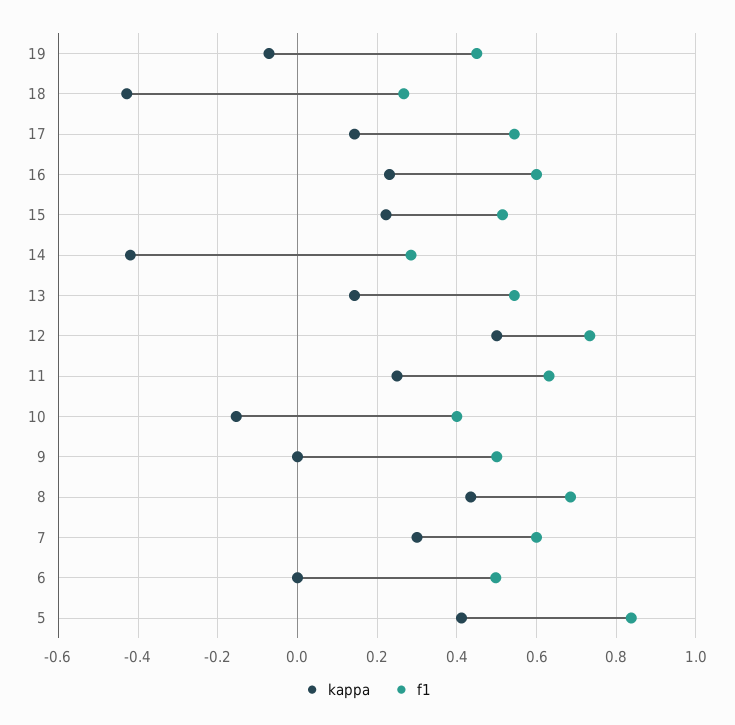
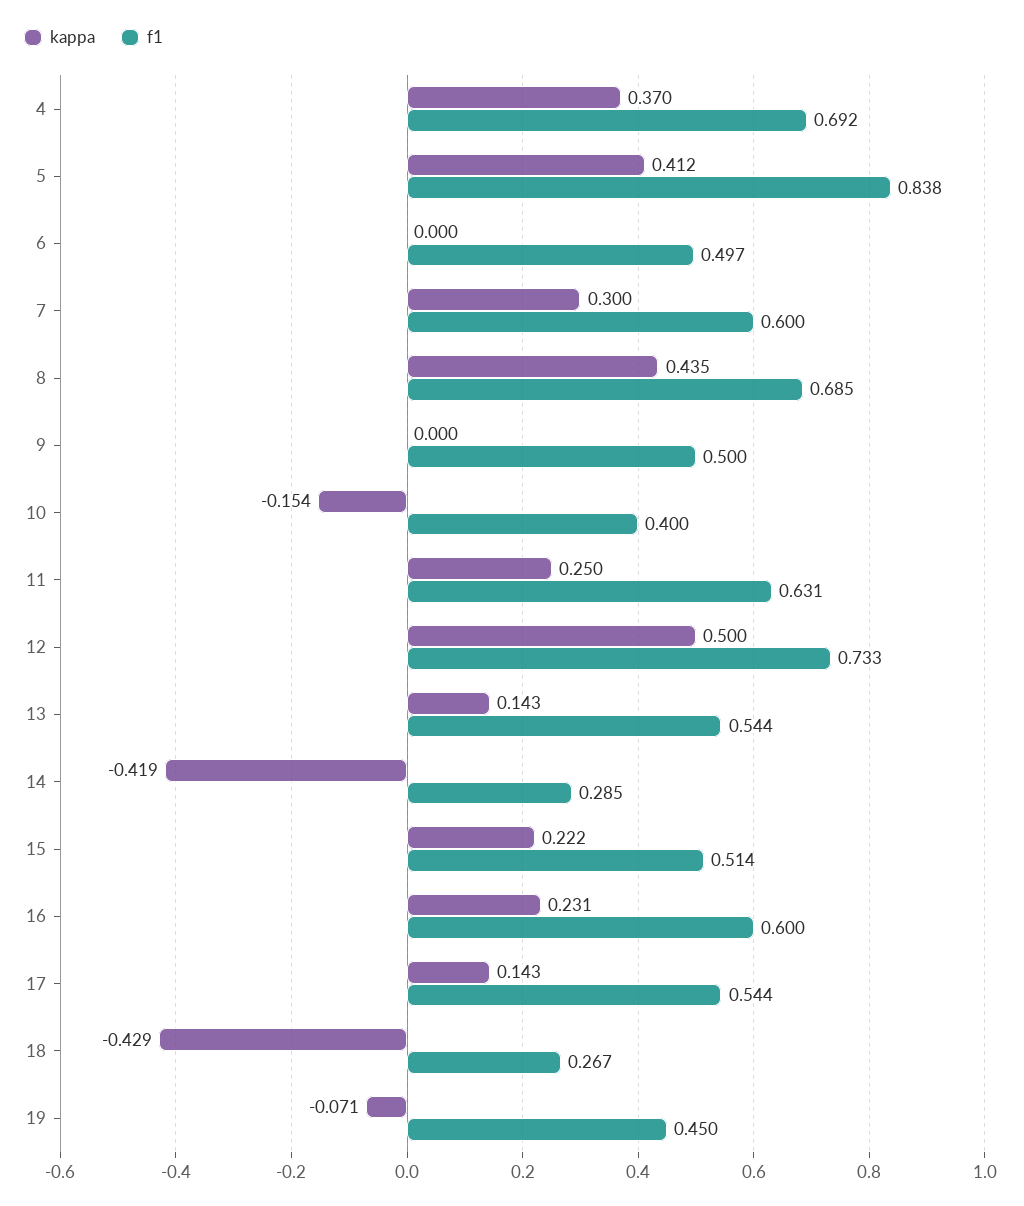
  {
    "kappa": {
      "19": -0.071,
      "18": -0.429,
      "17": 0.143,
      "16": 0.231,
      "15": 0.222,
      "14": -0.419,
      "13": 0.143,
      "12": 0.5,
      "11": 0.25,
      "10": -0.154,
      "9": 0,
      "8": 0.435,
      "7": 0.3,
      "6": 0,
-     "5": 0.412
+     "5": 0.412,
+     "4": 0.37
    },
    "f1": {
      "19": 0.45,
      "18": 0.267,
      "17": 0.544,
      "16": 0.6,
      "15": 0.514,
      "14": 0.285,
      "13": 0.544,
      "12": 0.733,
      "11": 0.631,
      "10": 0.4,
      "9": 0.5,
      "8": 0.685,
      "7": 0.6,
      "6": 0.497,
-     "5": 0.838
+     "5": 0.838,
+     "4": 0.692
    }
  }

